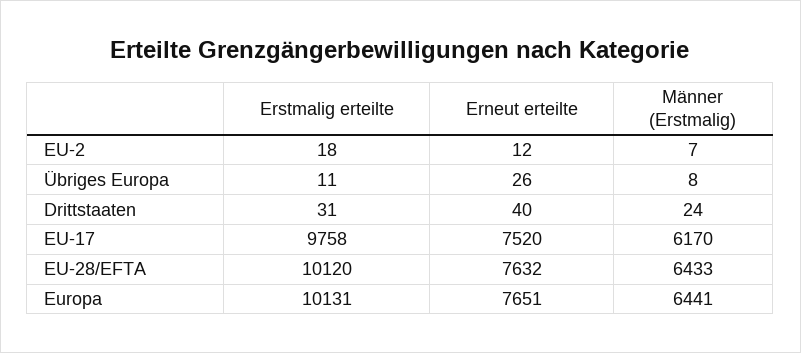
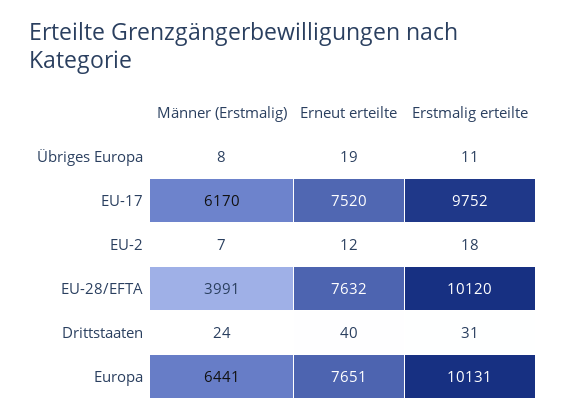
  {
    "Erstmalig erteilte": {
      "EU-2": 18,
      "Übriges Europa": 11,
      "Drittstaaten": 31,
-     "EU-17": 9758,
+     "EU-17": 9752,
      "EU-28/EFTA": 10120,
      "Europa": 10131
    },
    "Erneut erteilte": {
      "EU-2": 12,
-     "Übriges Europa": 26,
+     "Übriges Europa": 19,
      "Drittstaaten": 40,
      "EU-17": 7520,
      "EU-28/EFTA": 7632,
      "Europa": 7651
    },
    "Männer (Erstmalig)": {
      "EU-2": 7,
      "Übriges Europa": 8,
      "Drittstaaten": 24,
      "EU-17": 6170,
-     "EU-28/EFTA": 6433,
+     "EU-28/EFTA": 3991,
      "Europa": 6441
    }
  }

